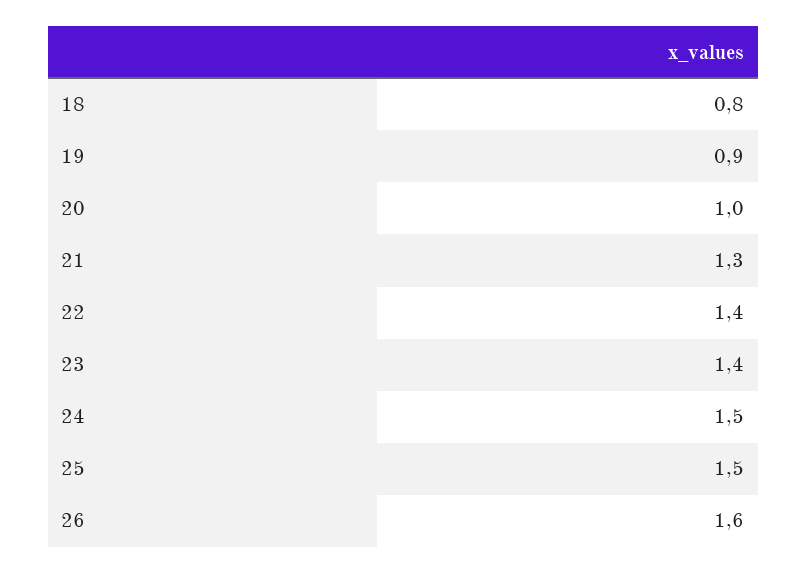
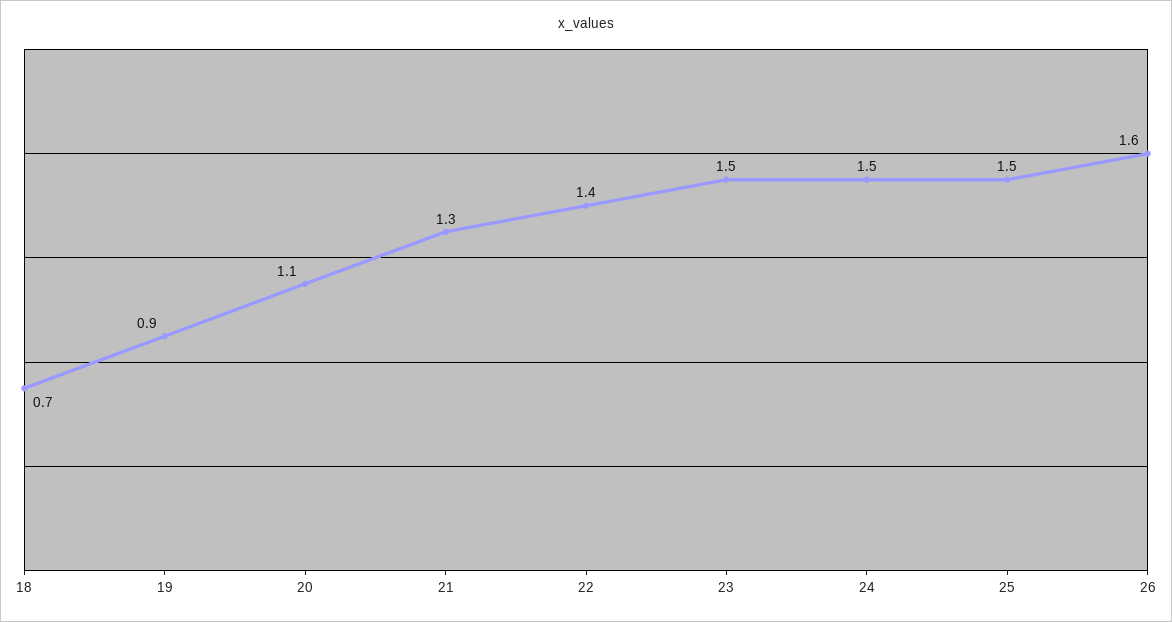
  {
-   "18": 0.8,
+   "18": 0.7,
    "19": 0.9,
-   "20": 1,
+   "20": 1.1,
    "21": 1.3,
    "22": 1.4,
-   "23": 1.4,
+   "23": 1.5,
    "24": 1.5,
    "25": 1.5,
    "26": 1.6
  }

